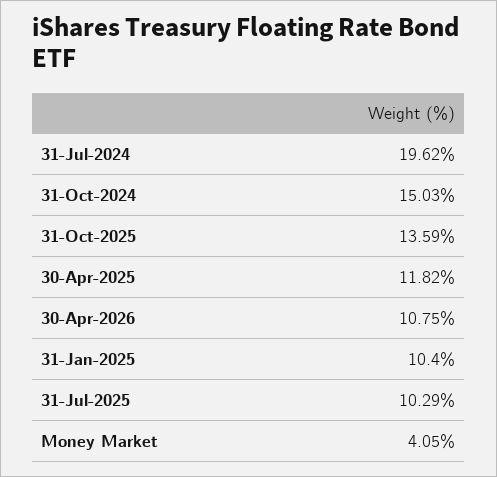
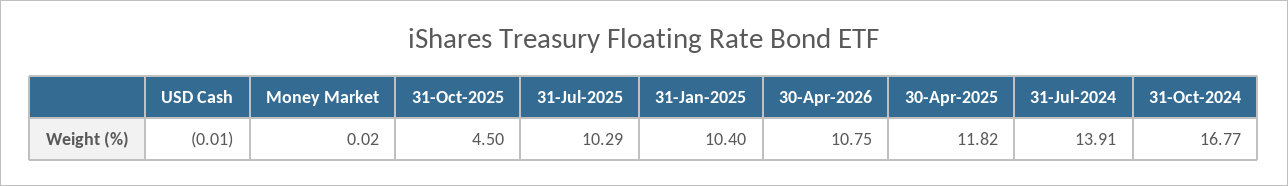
  {
-   "31-Jul-2024": 19.62,
+   "31-Jul-2024": 13.91,
-   "31-Oct-2024": 15.03,
+   "31-Oct-2024": 16.77,
-   "31-Oct-2025": 13.59,
+   "31-Oct-2025": 4.5,
    "30-Apr-2025": 11.82,
    "30-Apr-2026": 10.75,
    "31-Jan-2025": 10.4,
    "31-Jul-2025": 10.29,
-   "Money Market": 4.05
+   "Money Market": 0.02,
+   "USD Cash": -0.01
  }

